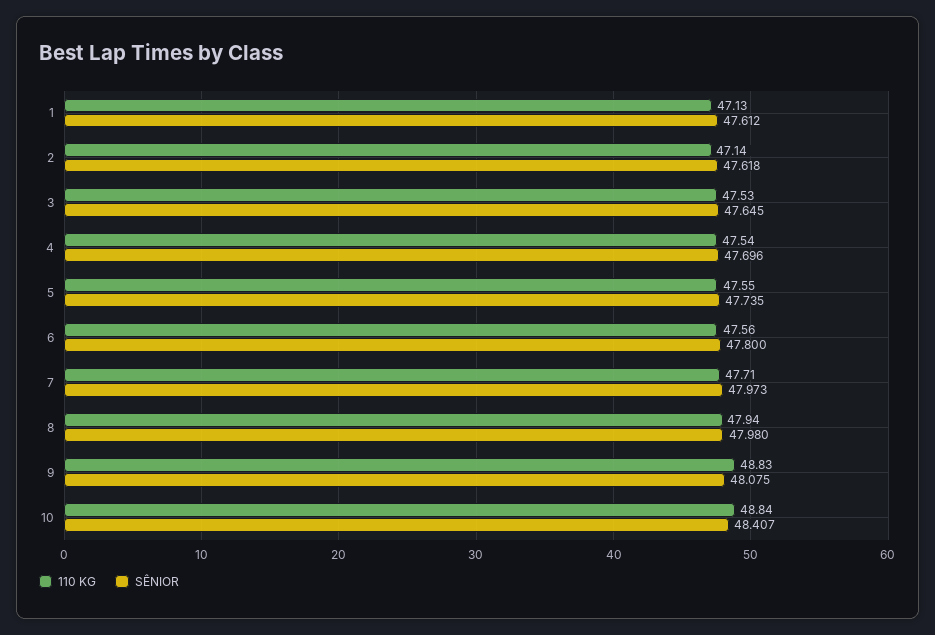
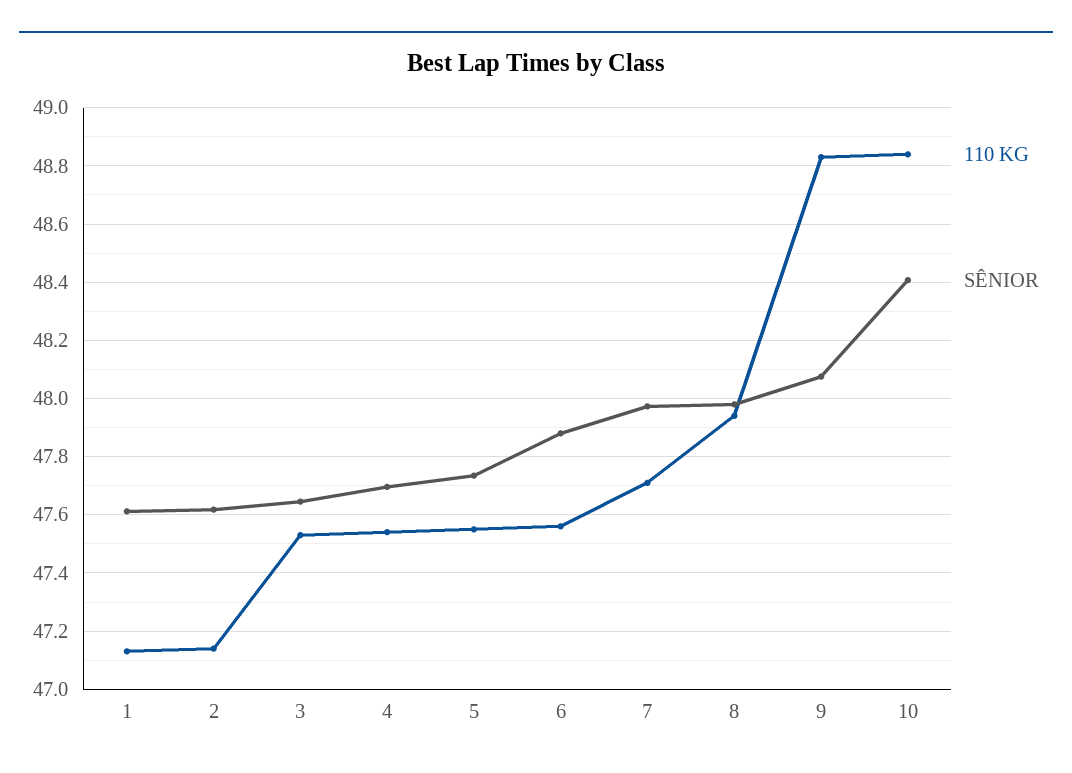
  {
    "110 KG": {
      "1": 47.13,
      "2": 47.14,
      "3": 47.53,
      "4": 47.54,
      "5": 47.55,
      "6": 47.56,
      "7": 47.71,
      "8": 47.94,
      "9": 48.83,
      "10": 48.84
    },
    "SÊNIOR": {
      "1": 47.612,
      "2": 47.618,
      "3": 47.645,
      "4": 47.696,
      "5": 47.735,
-     "6": 47.8,
+     "6": 47.875,
      "7": 47.973,
      "8": 47.98,
      "9": 48.075,
      "10": 48.407
    }
  }

